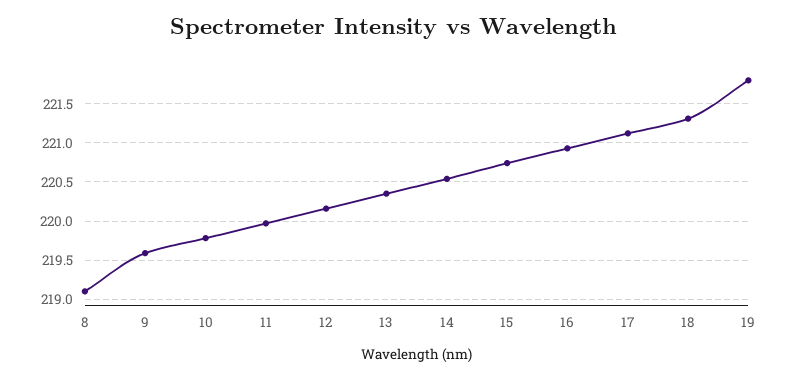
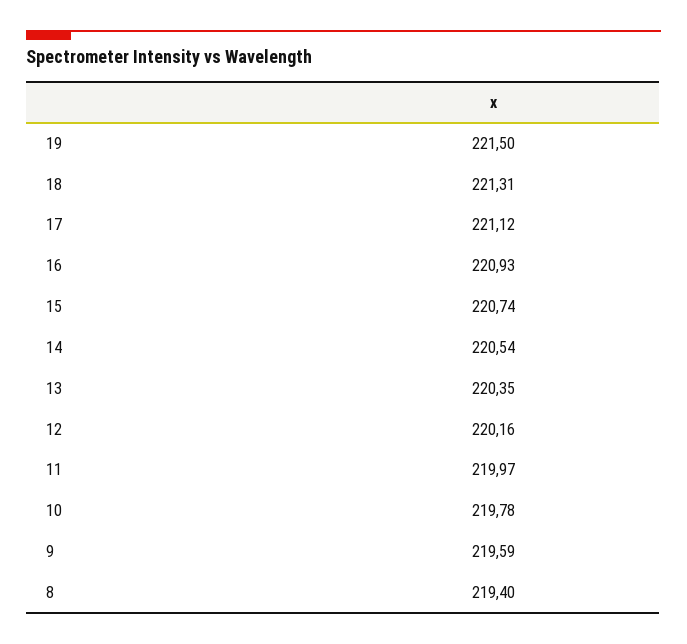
  {
-   "8": 219.1,
+   "8": 219.4,
    "9": 219.59,
    "10": 219.78,
    "11": 219.97,
    "12": 220.16,
    "13": 220.35,
    "14": 220.54,
    "15": 220.74,
    "16": 220.93,
    "17": 221.12,
    "18": 221.31,
-   "19": 221.8
+   "19": 221.5
  }

